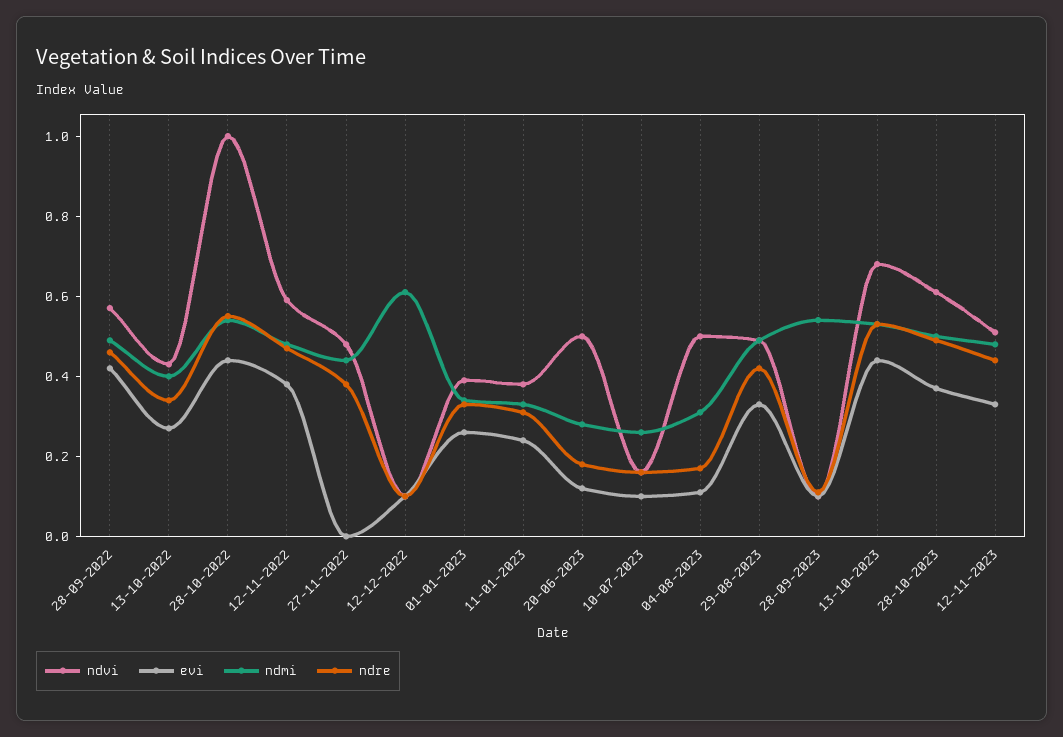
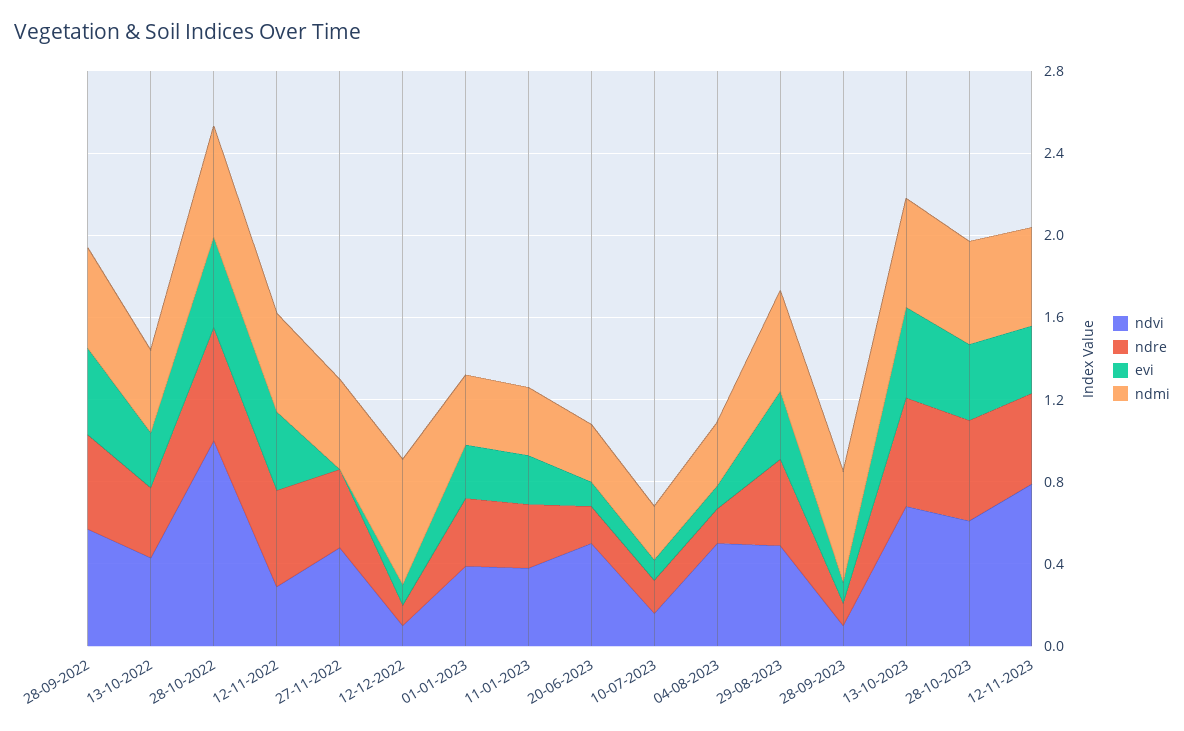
  {
    "ndvi": {
      "28-09-2022": 0.55,
      "13-10-2022": 0.45,
      "28-10-2022": 1,
-     "12-11-2022": 0.6,
+     "12-11-2022": 0.3,
      "27-11-2022": 0.5,
      "12-12-2022": 0.1,
      "01-01-2023": 0.4,
      "11-01-2023": 0.4,
      "20-06-2023": 0.5,
      "10-07-2023": 0.15,
      "04-08-2023": 0.5,
      "29-08-2023": 0.5,
      "28-09-2023": 0.1,
      "13-10-2023": 0.7,
      "28-10-2023": 0.6,
-     "12-11-2023": 0.5
+     "12-11-2023": 0.8
    },
    "evi": {
      "28-09-2022": 0.4,
      "13-10-2022": 0.25,
      "28-10-2022": 0.45,
      "12-11-2022": 0.4,
      "27-11-2022": 0,
      "12-12-2022": 0.1,
      "01-01-2023": 0.25,
      "11-01-2023": 0.25,
      "20-06-2023": 0.1,
      "10-07-2023": 0.1,
      "04-08-2023": 0.1,
      "29-08-2023": 0.35,
      "28-09-2023": 0.1,
      "13-10-2023": 0.45,
      "28-10-2023": 0.35,
      "12-11-2023": 0.35
    },
    "ndmi": {
      "28-09-2022": 0.5,
      "13-10-2022": 0.4,
      "28-10-2022": 0.55,
      "12-11-2022": 0.5,
      "27-11-2022": 0.45,
      "12-12-2022": 0.6,
      "01-01-2023": 0.35,
      "11-01-2023": 0.35,
      "20-06-2023": 0.3,
      "10-07-2023": 0.25,
      "04-08-2023": 0.3,
      "29-08-2023": 0.5,
      "28-09-2023": 0.55,
      "13-10-2023": 0.55,
      "28-10-2023": 0.5,
      "12-11-2023": 0.5
    },
    "ndre": {
      "28-09-2022": 0.45,
      "13-10-2022": 0.35,
      "28-10-2022": 0.55,
      "12-11-2022": 0.45,
      "27-11-2022": 0.4,
      "12-12-2022": 0.1,
      "01-01-2023": 0.35,
      "11-01-2023": 0.3,
      "20-06-2023": 0.2,
      "10-07-2023": 0.15,
      "04-08-2023": 0.15,
      "29-08-2023": 0.4,
      "28-09-2023": 0.1,
      "13-10-2023": 0.55,
      "28-10-2023": 0.5,
      "12-11-2023": 0.45
    }
  }

